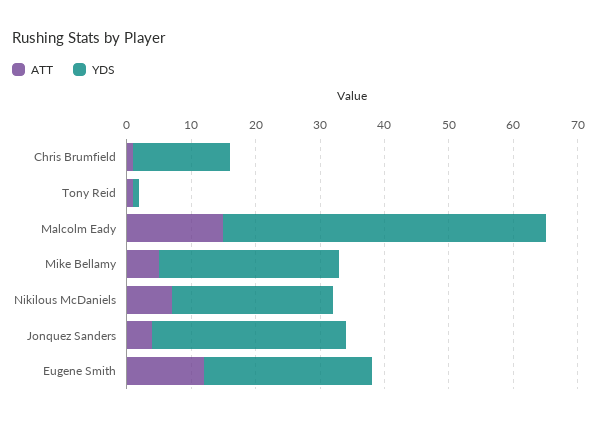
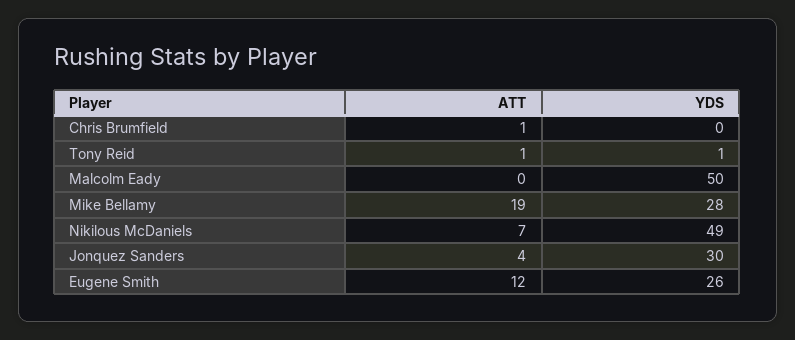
  {
    "ATT": {
      "Chris Brumfield": 1,
      "Tony Reid": 1,
-     "Malcolm Eady": 15,
+     "Malcolm Eady": 0,
-     "Mike Bellamy": 5,
+     "Mike Bellamy": 19,
      "Nikilous McDaniels": 7,
      "Jonquez Sanders": 4,
      "Eugene Smith": 12
    },
    "YDS": {
-     "Chris Brumfield": 15,
+     "Chris Brumfield": 0,
      "Tony Reid": 1,
      "Malcolm Eady": 50,
      "Mike Bellamy": 28,
-     "Nikilous McDaniels": 25,
+     "Nikilous McDaniels": 49,
      "Jonquez Sanders": 30,
      "Eugene Smith": 26
    }
  }

